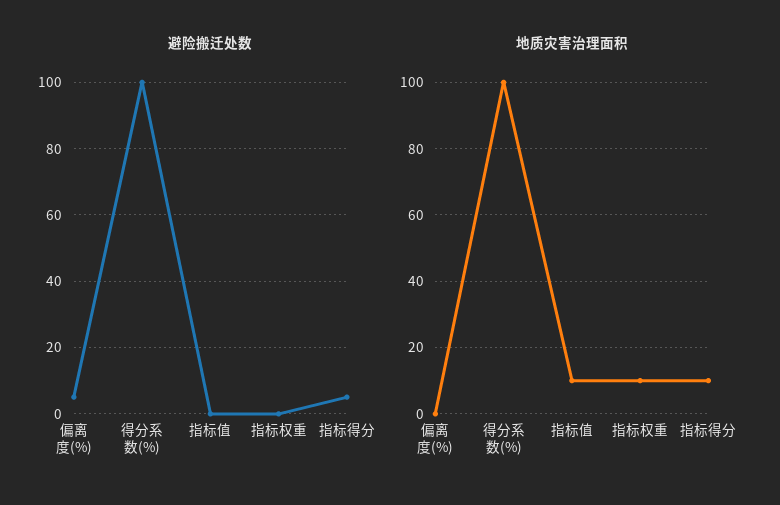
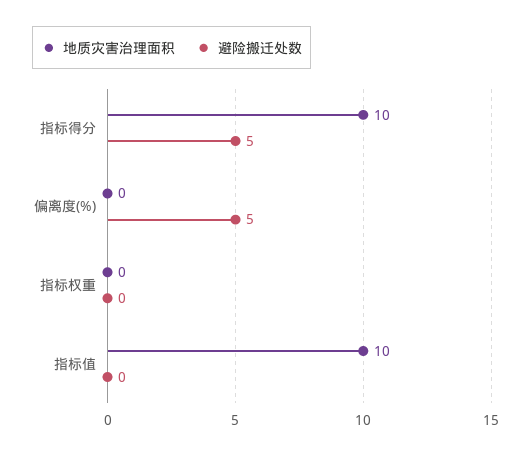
  {
    "避险搬迁处数": {
      "偏离度(%)": 5,
-     "得分系数(%)": 100,
      "指标值": 0,
      "指标权重": 0,
      "指标得分": 5
    },
    "地质灾害治理面积": {
      "偏离度(%)": 0,
-     "得分系数(%)": 100,
      "指标值": 10,
-     "指标权重": 10,
+     "指标权重": 0,
      "指标得分": 10
    }
  }

